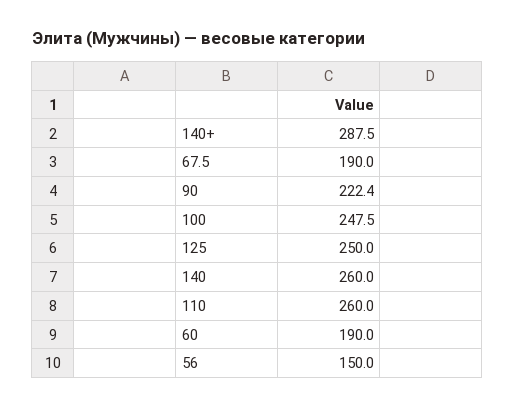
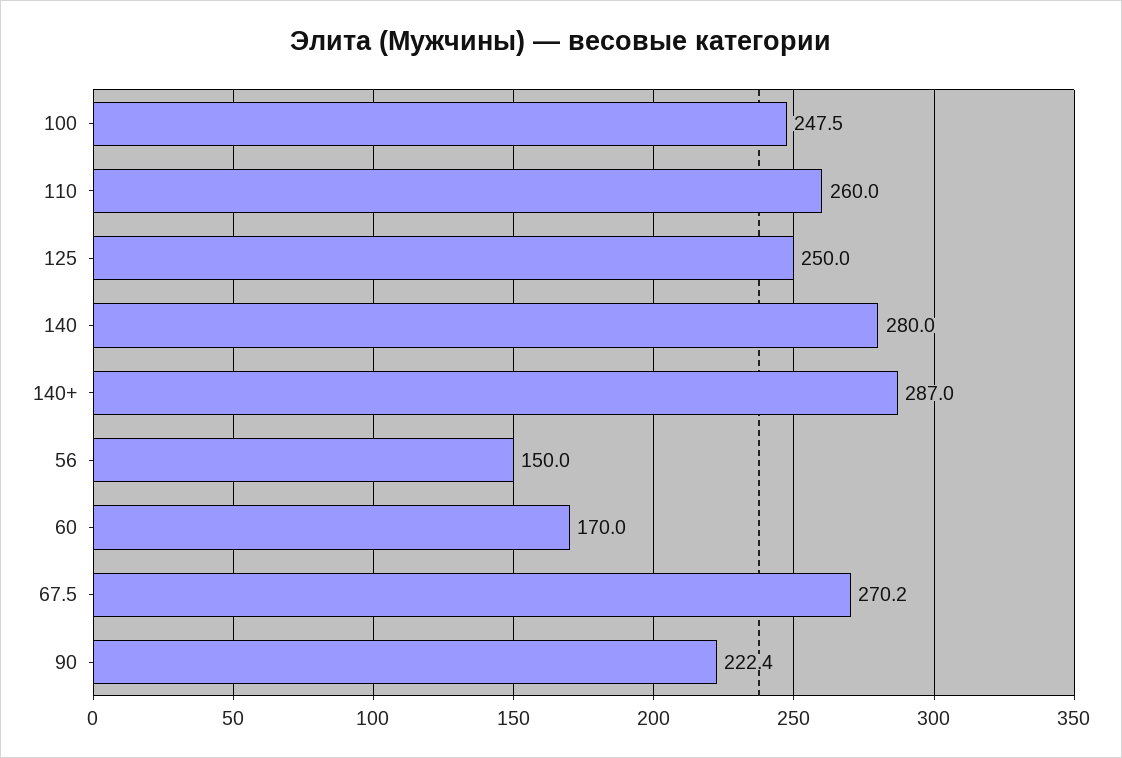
  {
-   "140+": 287.5,
+   "140+": 287,
-   "67.5": 190,
+   "67.5": 270.2,
    "90": 222.4,
    "100": 247.5,
    "125": 250,
-   "140": 260,
+   "140": 280,
    "110": 260,
-   "60": 190,
+   "60": 170,
    "56": 150
  }

